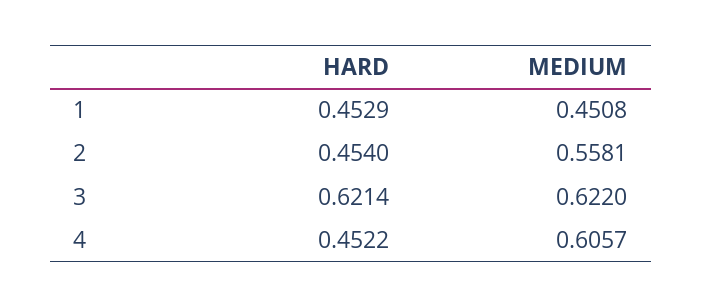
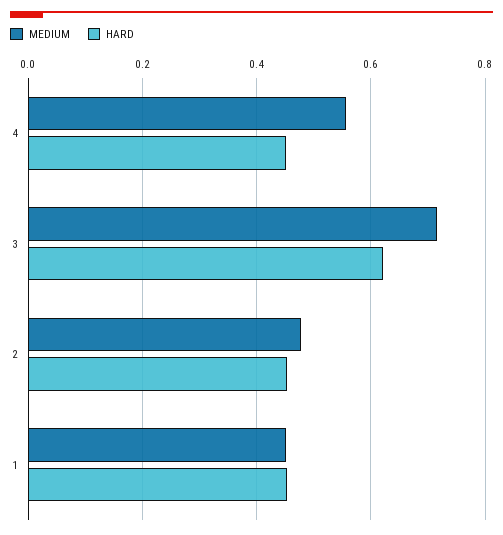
  {
    "HARD": {
      "1": 0.4529,
      "2": 0.454,
      "3": 0.6214,
      "4": 0.4522
    },
    "MEDIUM": {
      "1": 0.4508,
-     "2": 0.5581,
+     "2": 0.48,
-     "3": 0.622,
+     "3": 0.72,
-     "4": 0.6057
+     "4": 0.56
    }
  }

